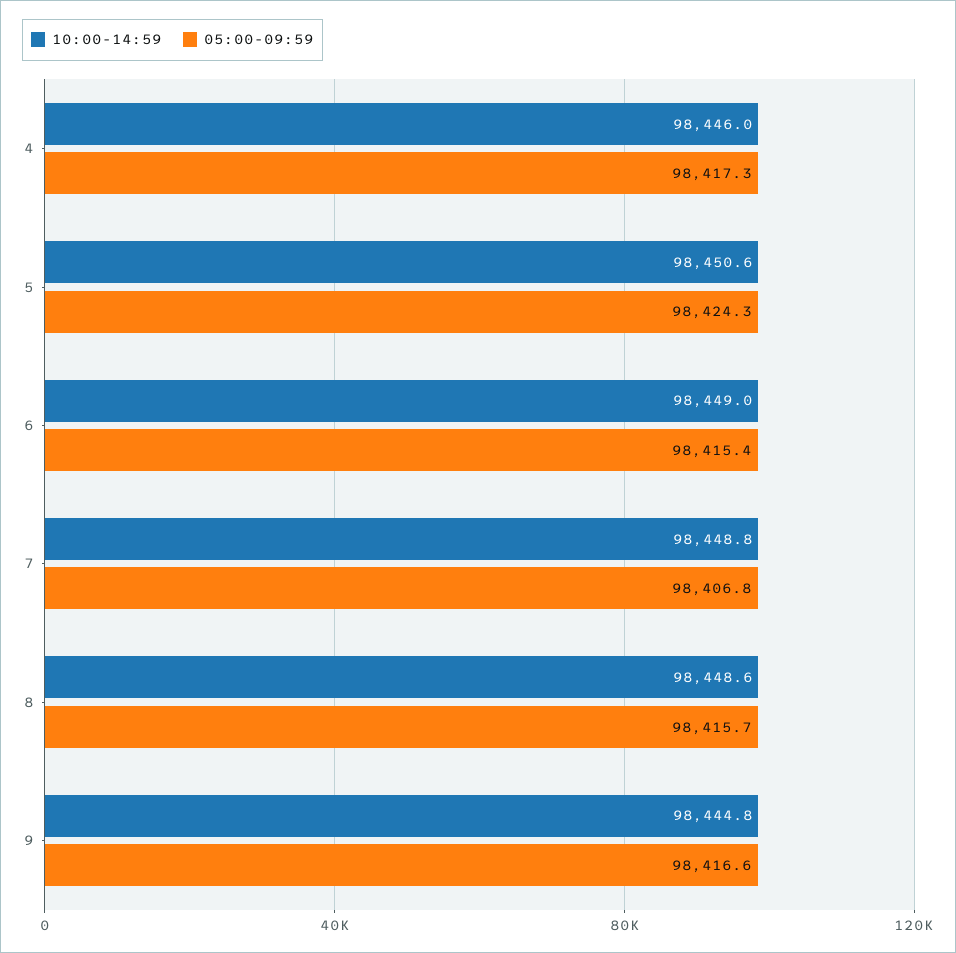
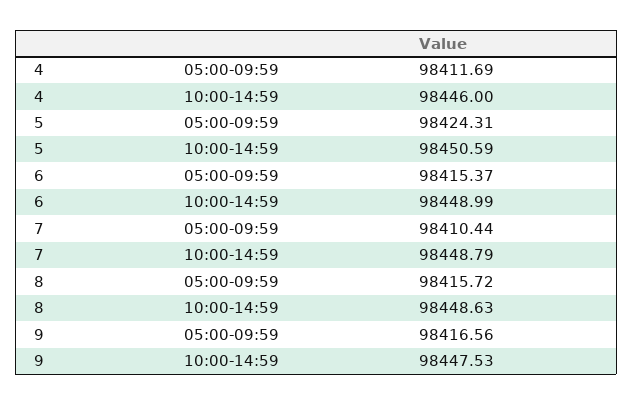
  {
    "10:00-14:59": {
      "4": 98446,
      "5": 98450.59,
      "6": 98448.99,
      "7": 98448.79,
      "8": 98448.63,
-     "9": 98444.8
+     "9": 98447.53
    },
    "05:00-09:59": {
-     "4": 98417.3,
+     "4": 98411.69,
      "5": 98424.31,
      "6": 98415.37,
-     "7": 98406.8,
+     "7": 98410.44,
      "8": 98415.72,
      "9": 98416.56
    }
  }

